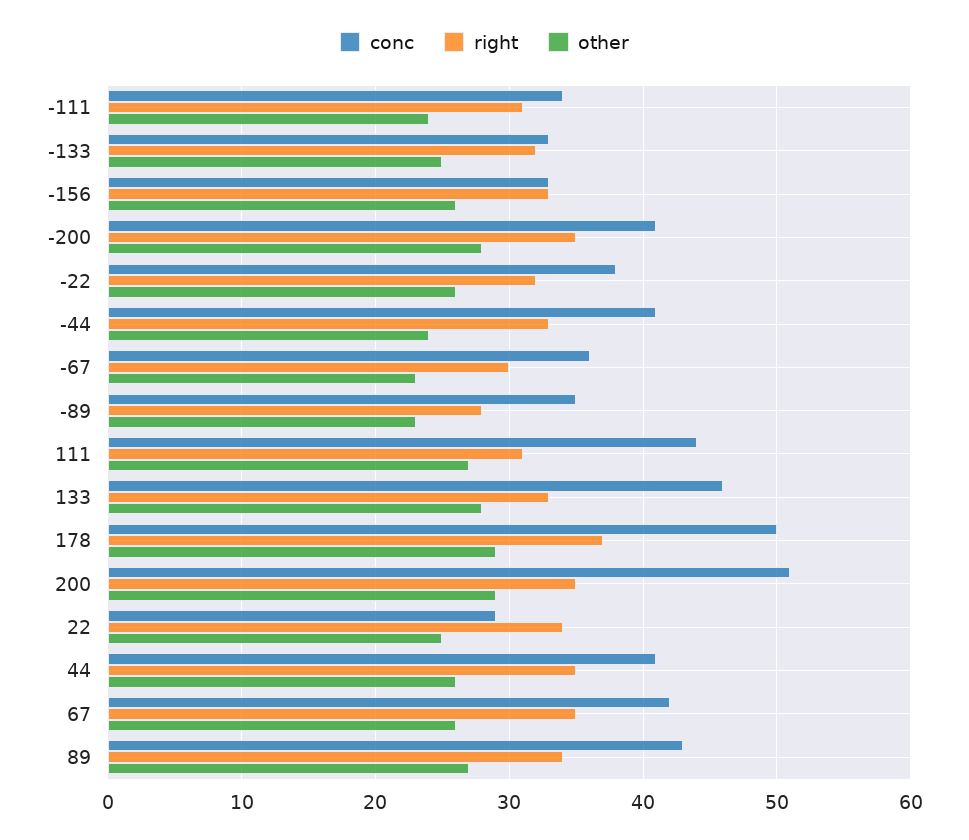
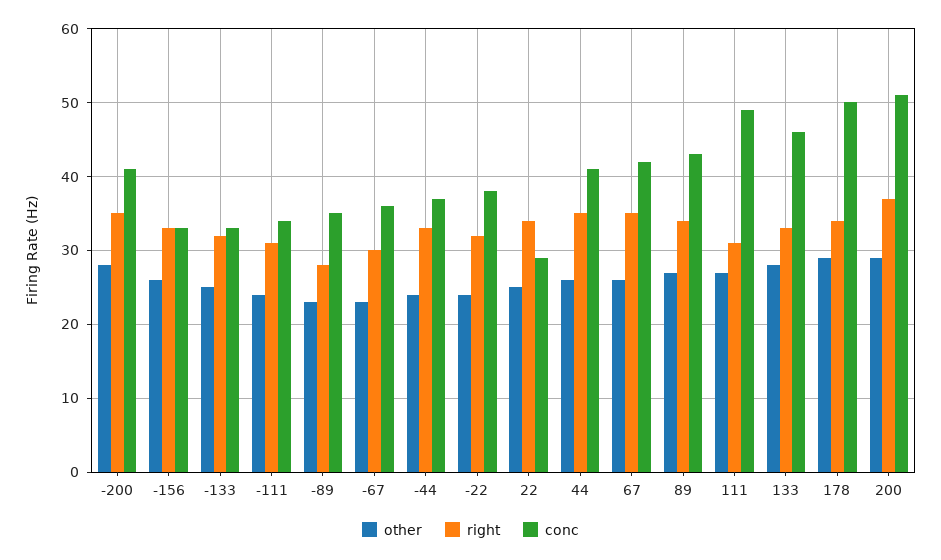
  {
    "conc": {
      "-111": 34,
      "-133": 33,
      "-156": 33,
      "-200": 41,
      "-22": 38,
-     "-44": 41,
+     "-44": 37,
      "-67": 36,
      "-89": 35,
-     "111": 44,
+     "111": 49,
      "133": 46,
      "178": 50,
      "200": 51,
      "22": 29,
      "44": 41,
      "67": 42,
      "89": 43
    },
    "right": {
      "-111": 31,
      "-133": 32,
      "-156": 33,
      "-200": 35,
      "-22": 32,
      "-44": 33,
      "-67": 30,
      "-89": 28,
      "111": 31,
      "133": 33,
-     "178": 37,
+     "178": 34,
-     "200": 35,
+     "200": 37,
      "22": 34,
      "44": 35,
      "67": 35,
      "89": 34
    },
    "other": {
      "-111": 24,
      "-133": 25,
      "-156": 26,
      "-200": 28,
-     "-22": 26,
+     "-22": 24,
      "-44": 24,
      "-67": 23,
      "-89": 23,
      "111": 27,
      "133": 28,
      "178": 29,
      "200": 29,
      "22": 25,
      "44": 26,
      "67": 26,
      "89": 27
    }
  }

